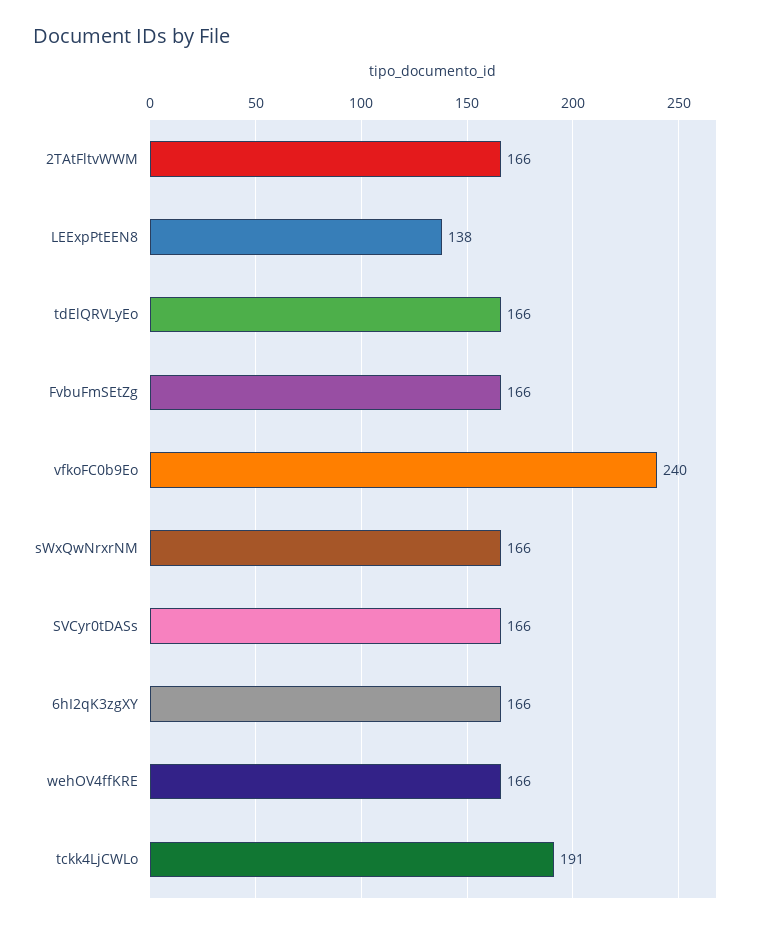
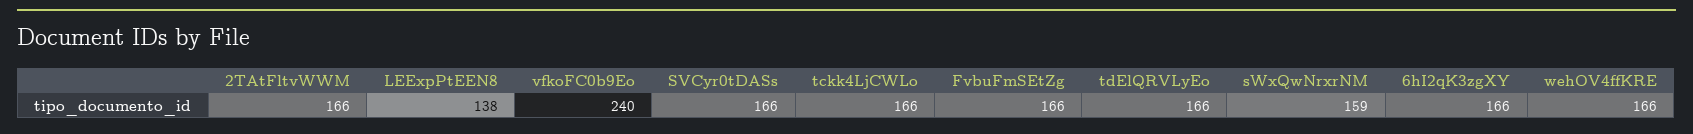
  {
    "2TAtFltvWWM": 166,
    "LEExpPtEEN8": 138,
    "tdElQRVLyEo": 166,
    "FvbuFmSEtZg": 166,
    "vfkoFC0b9Eo": 240,
-   "sWxQwNrxrNM": 166,
+   "sWxQwNrxrNM": 159,
    "SVCyr0tDASs": 166,
    "6hI2qK3zgXY": 166,
    "wehOV4ffKRE": 166,
-   "tckk4LjCWLo": 191
+   "tckk4LjCWLo": 166
  }

